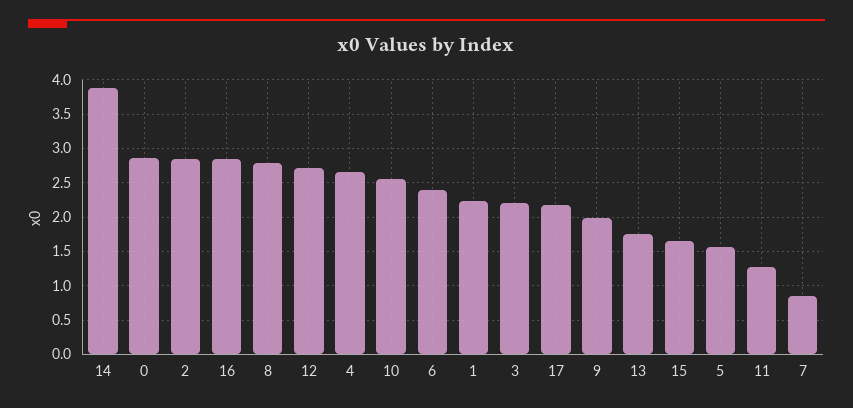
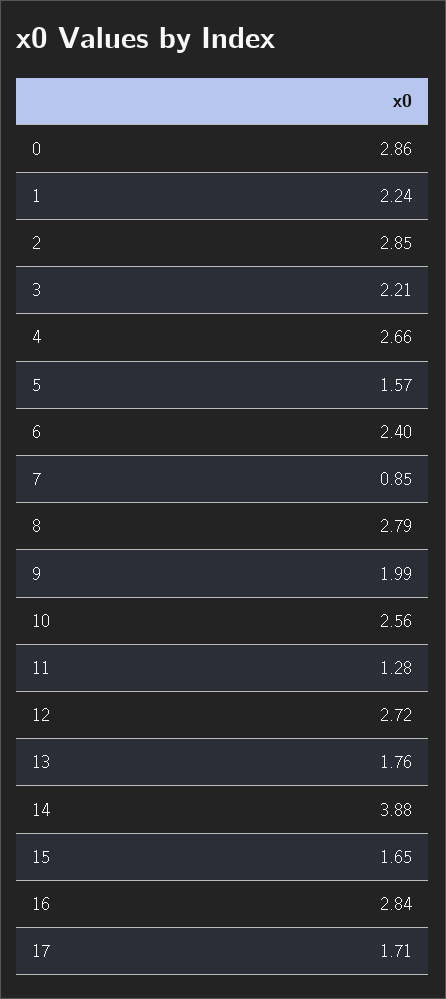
  {
    "14": 3.88,
    "0": 2.86,
    "2": 2.85,
    "16": 2.84,
    "8": 2.79,
    "12": 2.72,
    "4": 2.66,
    "10": 2.56,
    "6": 2.4,
    "1": 2.24,
    "3": 2.21,
-   "17": 2.2,
+   "17": 1.71,
    "9": 1.99,
    "13": 1.76,
    "15": 1.65,
    "5": 1.57,
    "11": 1.28,
    "7": 0.85
  }

